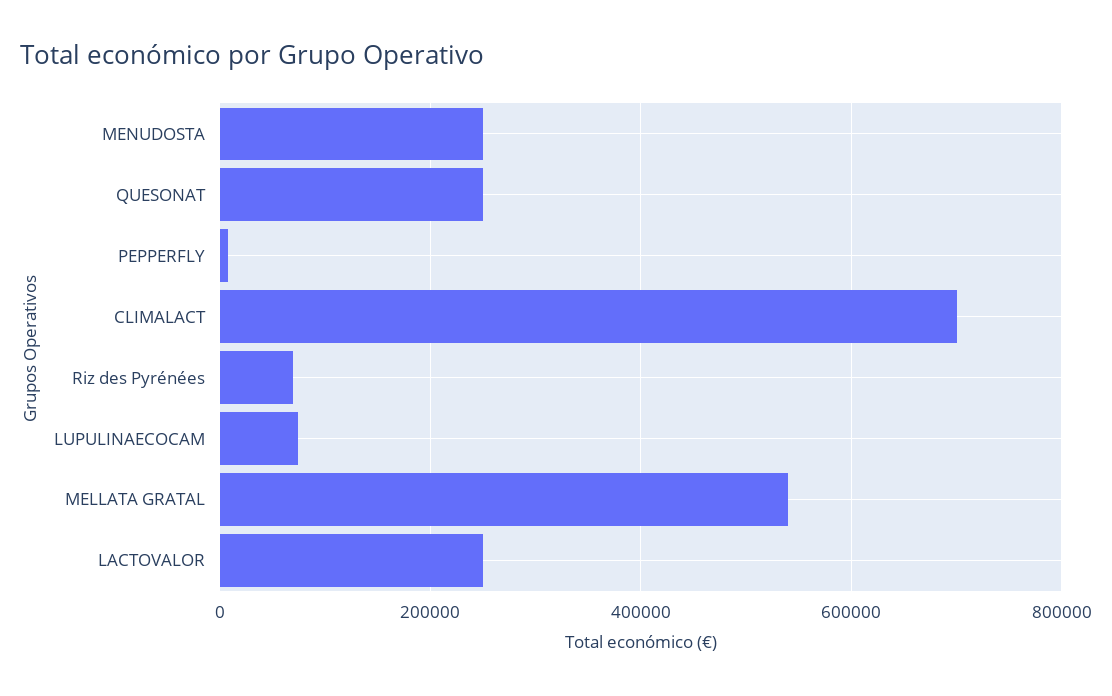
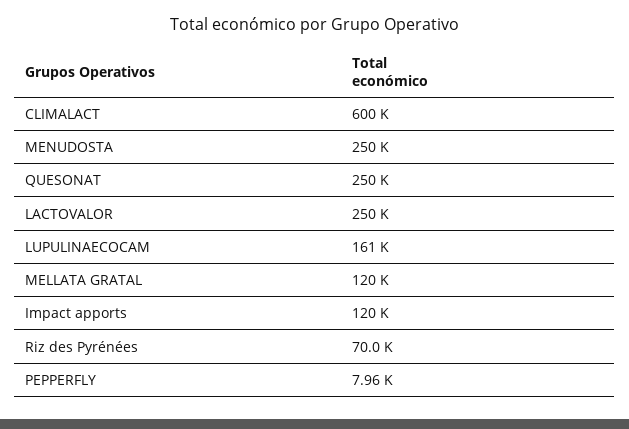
  {
    "MENUDOSTA": 250000,
    "QUESONAT": 250000,
    "PEPPERFLY": 7960,
-   "CLIMALACT": 700000,
+   "CLIMALACT": 600000,
    "Riz des Pyrénées": 70000,
-   "LUPULINAECOCAM": 80000,
+   "LUPULINAECOCAM": 161000,
-   "MELLATA GRATAL": 540000,
+   "MELLATA GRATAL": 120000,
-   "LACTOVALOR": 250000
+   "LACTOVALOR": 250000,
+   "Impact apports": 120000
  }

